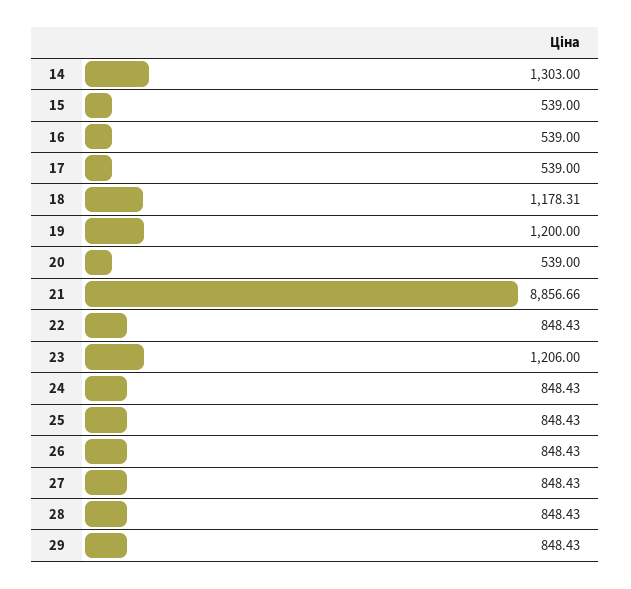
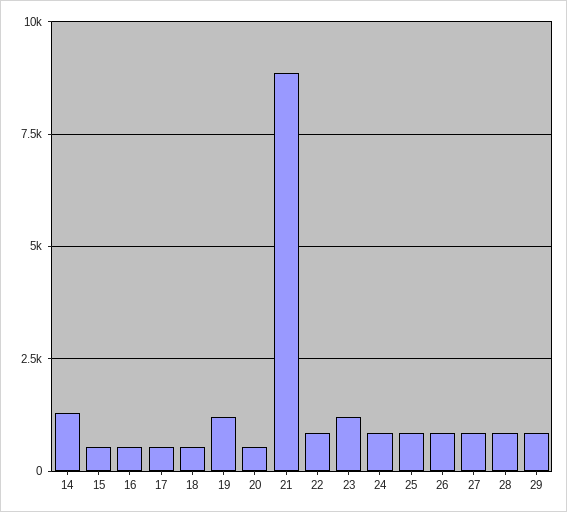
  {
    "14": 1303,
    "15": 539,
    "16": 539,
    "17": 539,
-   "18": 1178.31,
+   "18": 500,
    "19": 1200,
    "20": 539,
    "21": 8856.66,
    "22": 848.43,
    "23": 1206,
    "24": 848.43,
    "25": 848.43,
    "26": 848.43,
    "27": 848.43,
    "28": 848.43,
    "29": 848.43
  }

